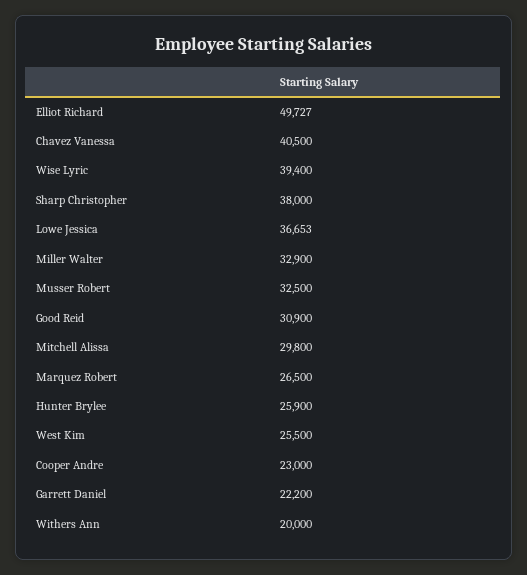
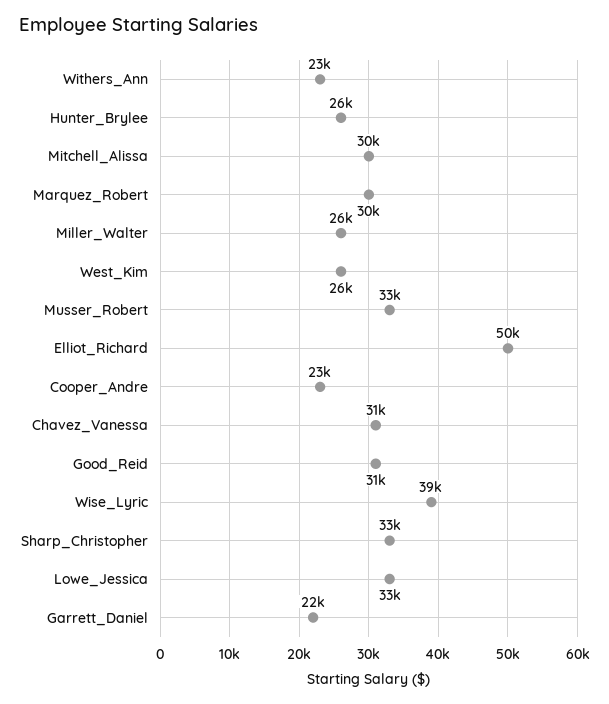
  {
    "Elliot Richard": 49727,
-   "Chavez Vanessa": 40500,
+   "Chavez Vanessa": 31000,
    "Wise Lyric": 39400,
-   "Sharp Christopher": 38000,
+   "Sharp Christopher": 33000,
-   "Lowe Jessica": 36653,
+   "Lowe Jessica": 33000,
-   "Miller Walter": 32900,
+   "Miller Walter": 26000,
    "Musser Robert": 32500,
    "Good Reid": 30900,
    "Mitchell Alissa": 29800,
-   "Marquez Robert": 26500,
+   "Marquez Robert": 30000,
    "Hunter Brylee": 25900,
    "West Kim": 25500,
    "Cooper Andre": 23000,
    "Garrett Daniel": 22200,
-   "Withers Ann": 20000
+   "Withers Ann": 23000
  }

